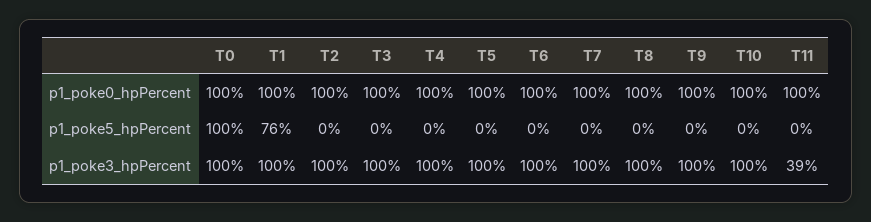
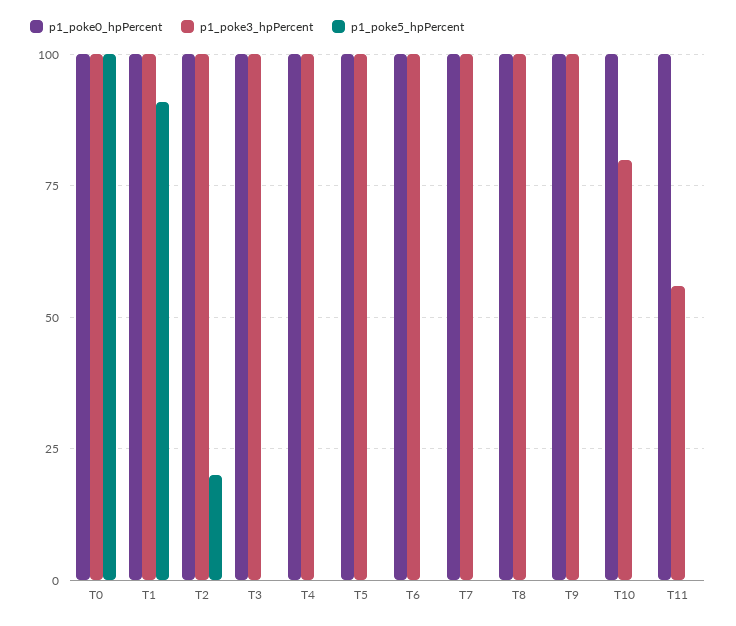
  {
    "p1_poke0_hpPercent": {
      "T0": 100,
      "T1": 100,
      "T2": 100,
      "T3": 100,
      "T4": 100,
      "T5": 100,
      "T6": 100,
      "T7": 100,
      "T8": 100,
      "T9": 100,
      "T10": 100,
      "T11": 100
    },
    "p1_poke5_hpPercent": {
      "T0": 100,
-     "T1": 76,
+     "T1": 90,
-     "T2": 0,
+     "T2": 20,
      "T3": 0,
      "T4": 0,
      "T5": 0,
      "T6": 0,
      "T7": 0,
      "T8": 0,
      "T9": 0,
      "T10": 0,
      "T11": 0
    },
    "p1_poke3_hpPercent": {
      "T0": 100,
      "T1": 100,
      "T2": 100,
      "T3": 100,
      "T4": 100,
      "T5": 100,
      "T6": 100,
      "T7": 100,
      "T8": 100,
      "T9": 100,
-     "T10": 100,
+     "T10": 80,
-     "T11": 39
+     "T11": 55
    }
  }

